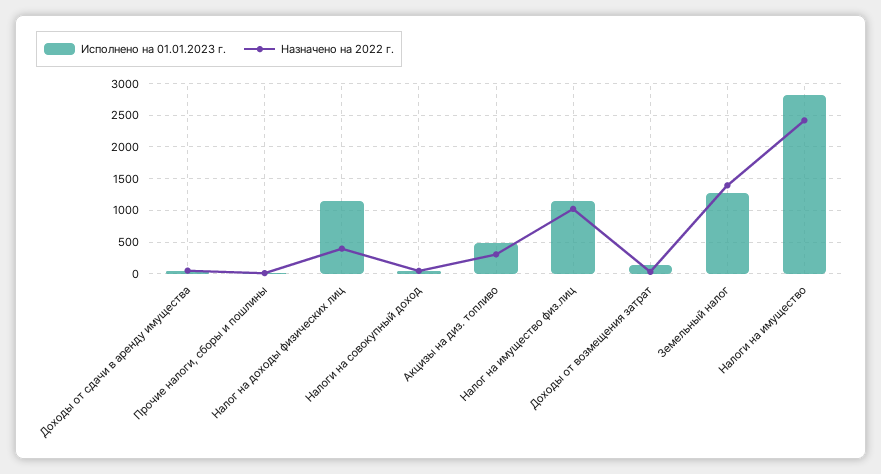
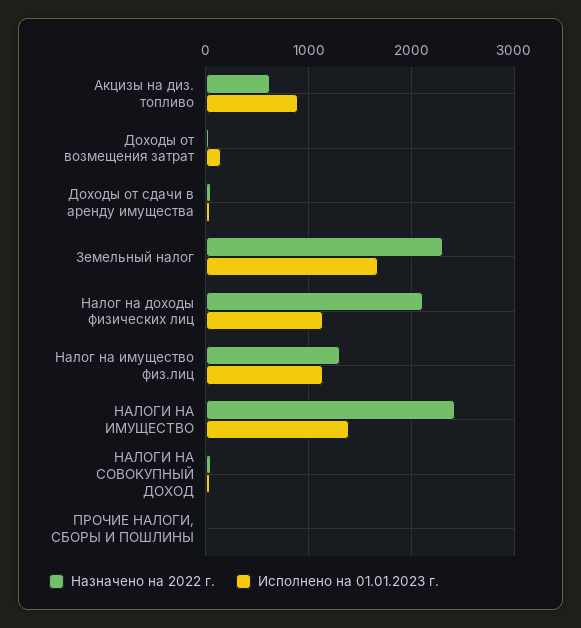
  {
    "Исполнено на 01.01.2023 г.": {
      "Доходы от сдачи в аренду имущества": 0,
      "Прочие налоги, сборы и пошлины": 0,
      "Налог на доходы физических лиц": 1100,
      "Налоги на совокупный доход": 0,
-     "Акцизы на диз. топливо": 500,
+     "Акцизы на диз. топливо": 900,
      "Налог на имущество физ.лиц": 1100,
      "Доходы от возмещения затрат": 100,
-     "Земельный налог": 1300,
+     "Земельный налог": 1700,
-     "Налоги на имущество": 2800
+     "Налоги на имущество": 1400
    },
    "Назначено на 2022 г.": {
      "Доходы от сдачи в аренду имущества": 100,
      "Прочие налоги, сборы и пошлины": 0,
-     "Налог на доходы физических лиц": 400,
+     "Налог на доходы физических лиц": 2100,
      "Налоги на совокупный доход": 0,
-     "Акцизы на диз. топливо": 300,
+     "Акцизы на диз. топливо": 600,
-     "Налог на имущество физ.лиц": 1000,
+     "Налог на имущество физ.лиц": 1300,
      "Доходы от возмещения затрат": 0,
-     "Земельный налог": 1400,
+     "Земельный налог": 2300,
      "Налоги на имущество": 2400
    }
  }

